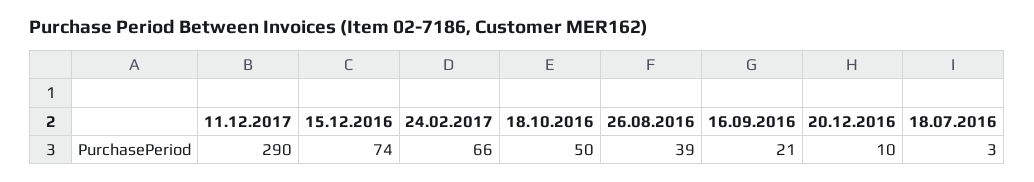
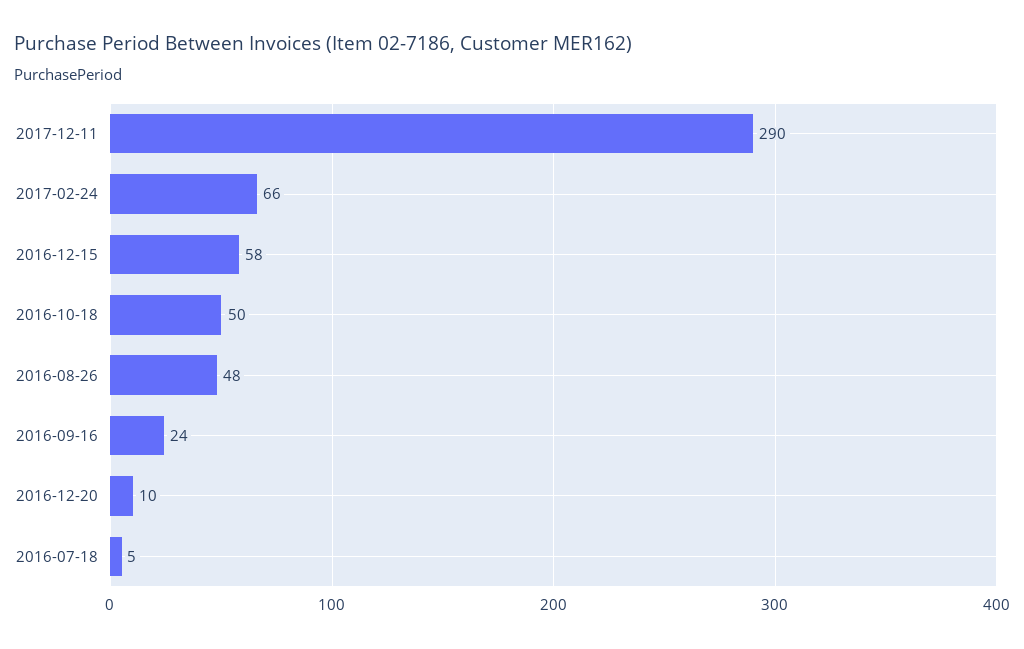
  {
    "11.12.2017": 290,
-   "15.12.2016": 74,
+   "15.12.2016": 58,
    "24.02.2017": 66,
    "18.10.2016": 50,
-   "26.08.2016": 39,
+   "26.08.2016": 48,
-   "16.09.2016": 21,
+   "16.09.2016": 24,
    "20.12.2016": 10,
-   "18.07.2016": 3
+   "18.07.2016": 5
  }

